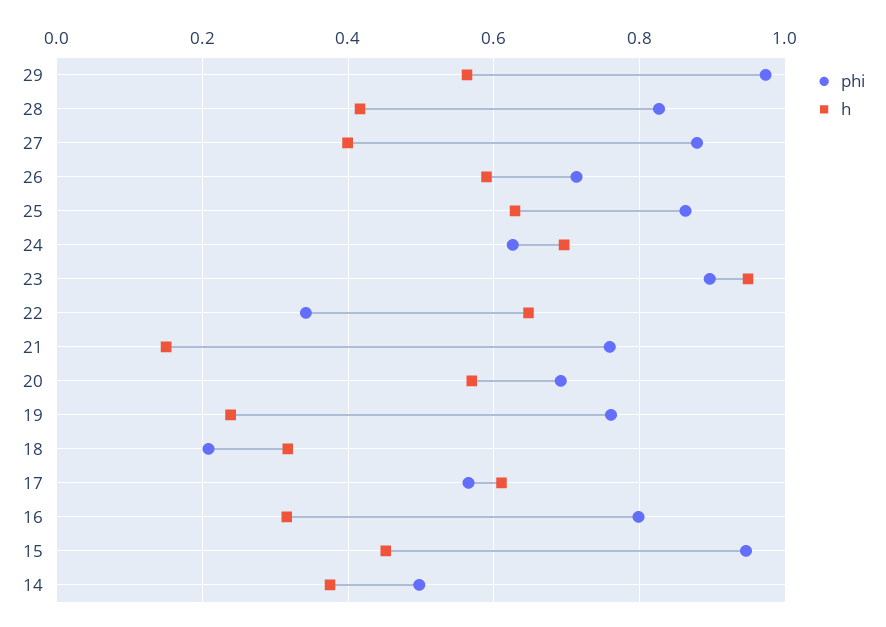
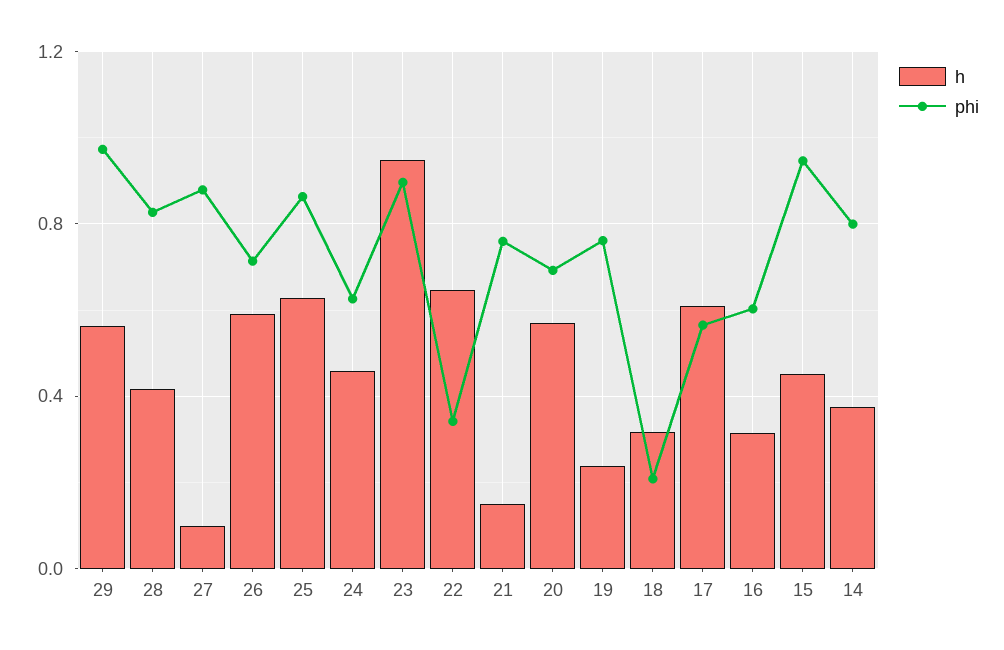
  {
    "phi": {
      "29": 0.98,
      "28": 0.82,
      "27": 0.88,
      "26": 0.72,
      "25": 0.86,
      "24": 0.62,
      "23": 0.9,
      "22": 0.34,
      "21": 0.76,
      "20": 0.7,
      "19": 0.76,
      "18": 0.2,
      "17": 0.56,
-     "16": 0.8,
+     "16": 0.6,
      "15": 0.94,
-     "14": 0.5
+     "14": 0.8
    },
    "h": {
      "29": 0.56,
      "28": 0.42,
-     "27": 0.4,
+     "27": 0.1,
      "26": 0.58,
      "25": 0.62,
-     "24": 0.7,
+     "24": 0.45,
      "23": 0.94,
      "22": 0.64,
      "21": 0.16,
      "20": 0.56,
      "19": 0.24,
      "18": 0.32,
      "17": 0.62,
      "16": 0.32,
      "15": 0.46,
      "14": 0.38
    }
  }

